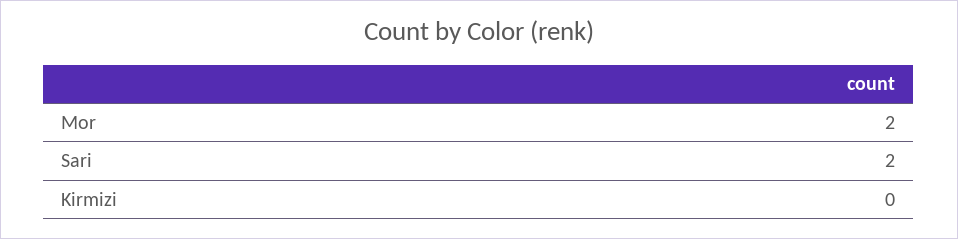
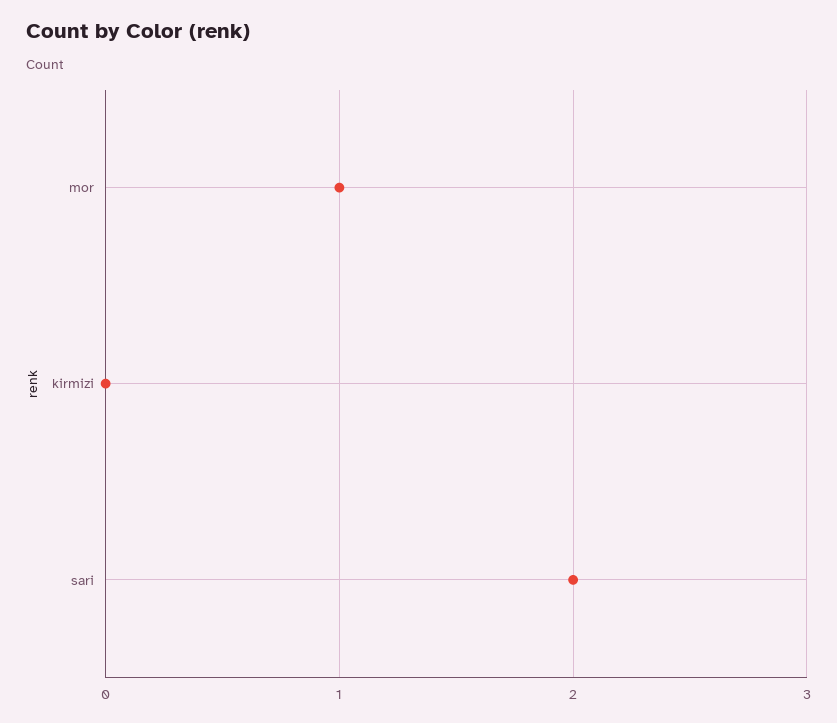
  {
-   "Mor": 2,
+   "Mor": 1,
    "Sari": 2,
    "Kirmizi": 0
  }

